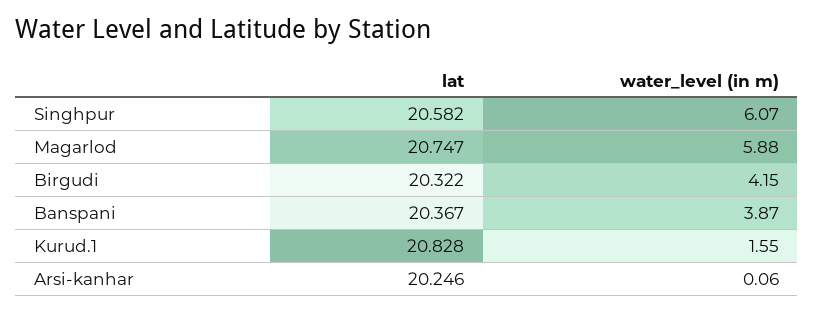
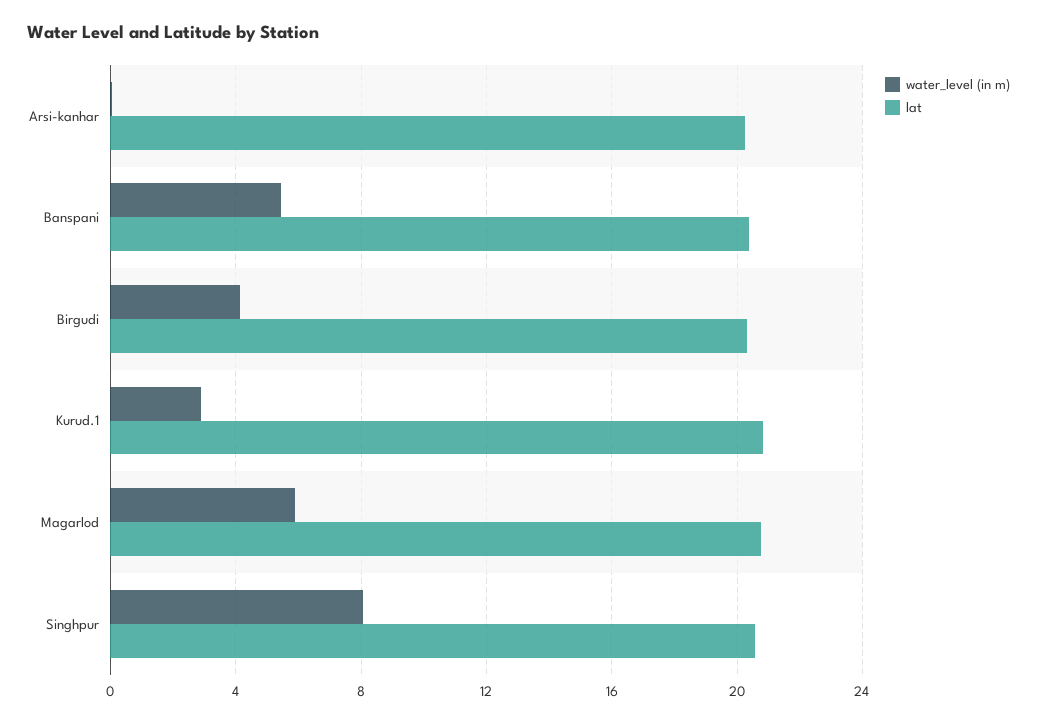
  {
    "lat": {
      "Singhpur": 20.582,
      "Magarlod": 20.747,
      "Birgudi": 20.322,
      "Banspani": 20.367,
      "Kurud.1": 20.828,
      "Arsi-kanhar": 20.246
    },
    "water_level (in m)": {
-     "Singhpur": 6.07,
+     "Singhpur": 8,
      "Magarlod": 5.88,
      "Birgudi": 4.15,
-     "Banspani": 3.87,
+     "Banspani": 5.5,
-     "Kurud.1": 1.55,
+     "Kurud.1": 3,
      "Arsi-kanhar": 0.06
    }
  }

